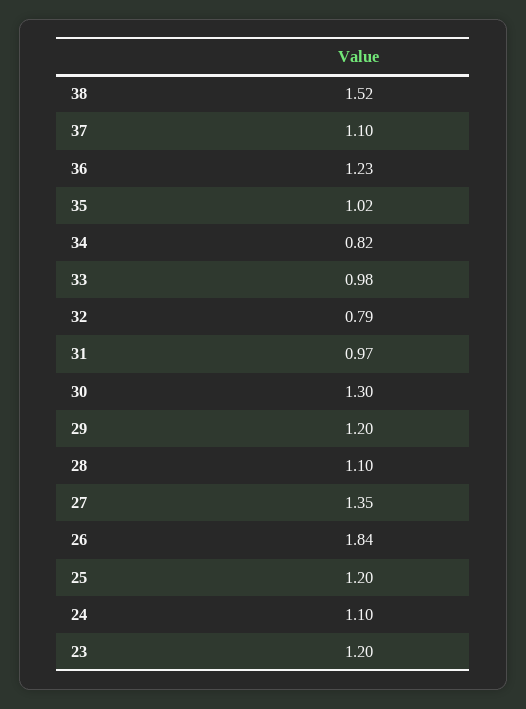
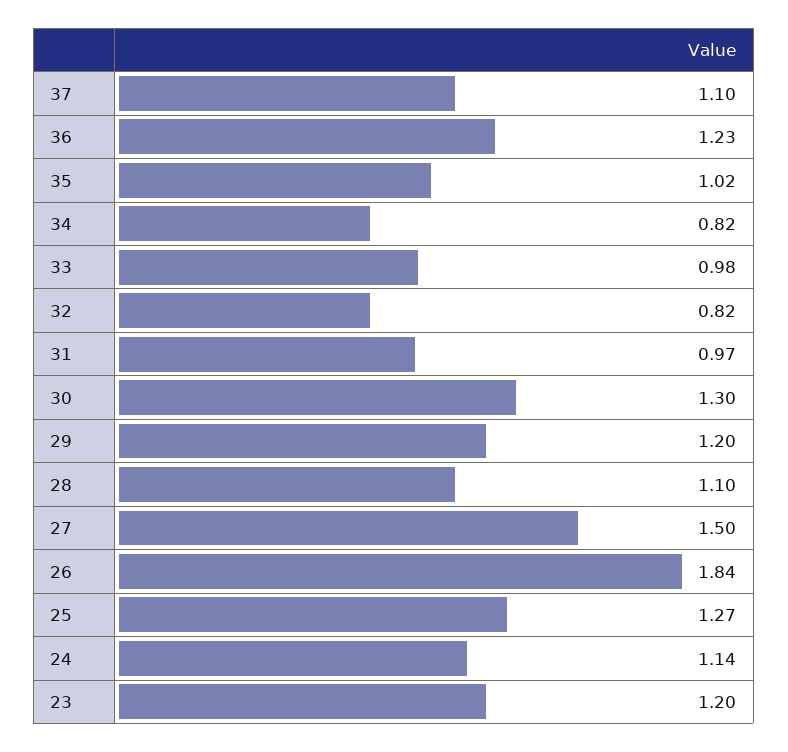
  {
-   "38": 1.52,
    "37": 1.1,
    "36": 1.23,
    "35": 1.02,
    "34": 0.82,
    "33": 0.98,
-   "32": 0.79,
+   "32": 0.82,
    "31": 0.97,
    "30": 1.3,
    "29": 1.2,
    "28": 1.1,
-   "27": 1.35,
+   "27": 1.5,
    "26": 1.84,
-   "25": 1.2,
+   "25": 1.27,
-   "24": 1.1,
+   "24": 1.14,
    "23": 1.2
  }

